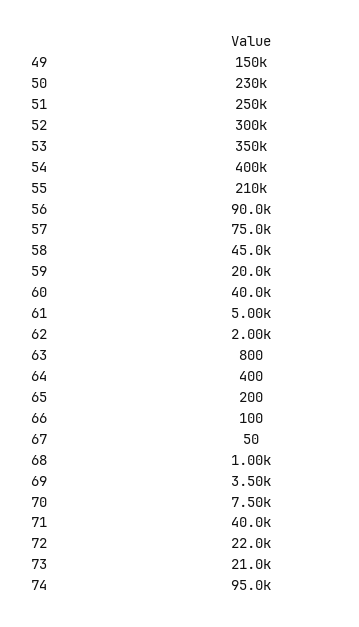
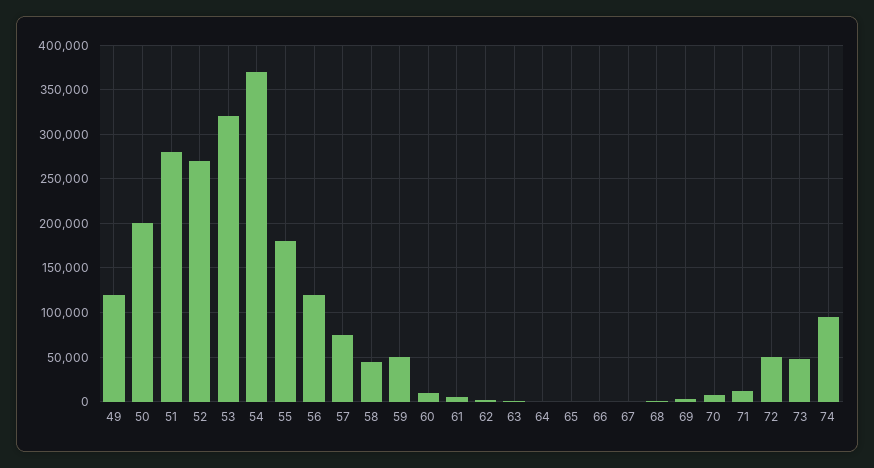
  {
-   "49": 150000,
+   "49": 120000,
-   "50": 230000,
+   "50": 200000,
-   "51": 250000,
+   "51": 280000,
-   "52": 300000,
+   "52": 270000,
-   "53": 350000,
+   "53": 320000,
-   "54": 400000,
+   "54": 370000,
-   "55": 210000,
+   "55": 180000,
-   "56": 90000,
+   "56": 120000,
    "57": 75000,
    "58": 45000,
-   "59": 20000,
+   "59": 50000,
-   "60": 40000,
+   "60": 10000,
    "61": 5000,
    "62": 2000,
    "63": 800,
    "64": 400,
    "65": 200,
    "66": 100,
    "67": 50,
    "68": 1000,
    "69": 3500,
    "70": 7500,
-   "71": 40000,
+   "71": 10000,
-   "72": 22000,
+   "72": 50000,
-   "73": 21000,
+   "73": 50000,
    "74": 95000
  }

